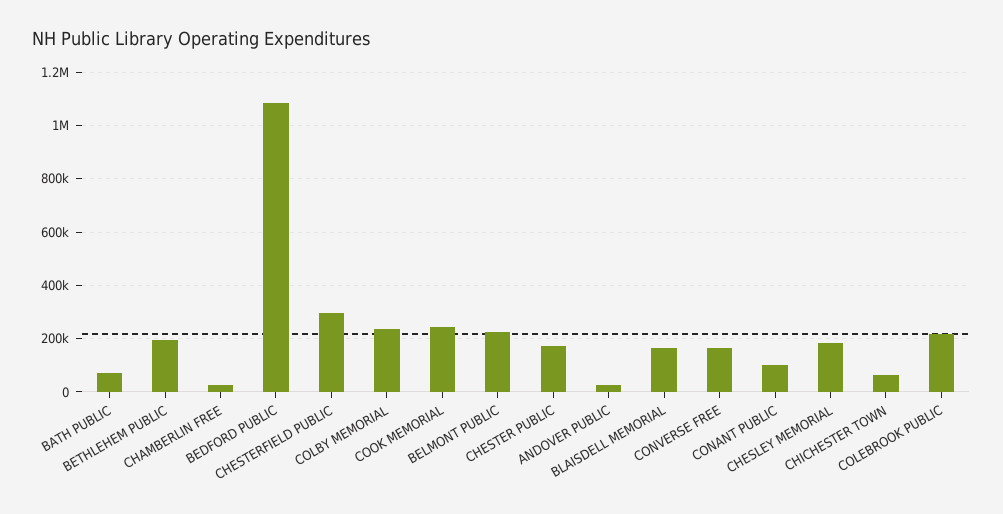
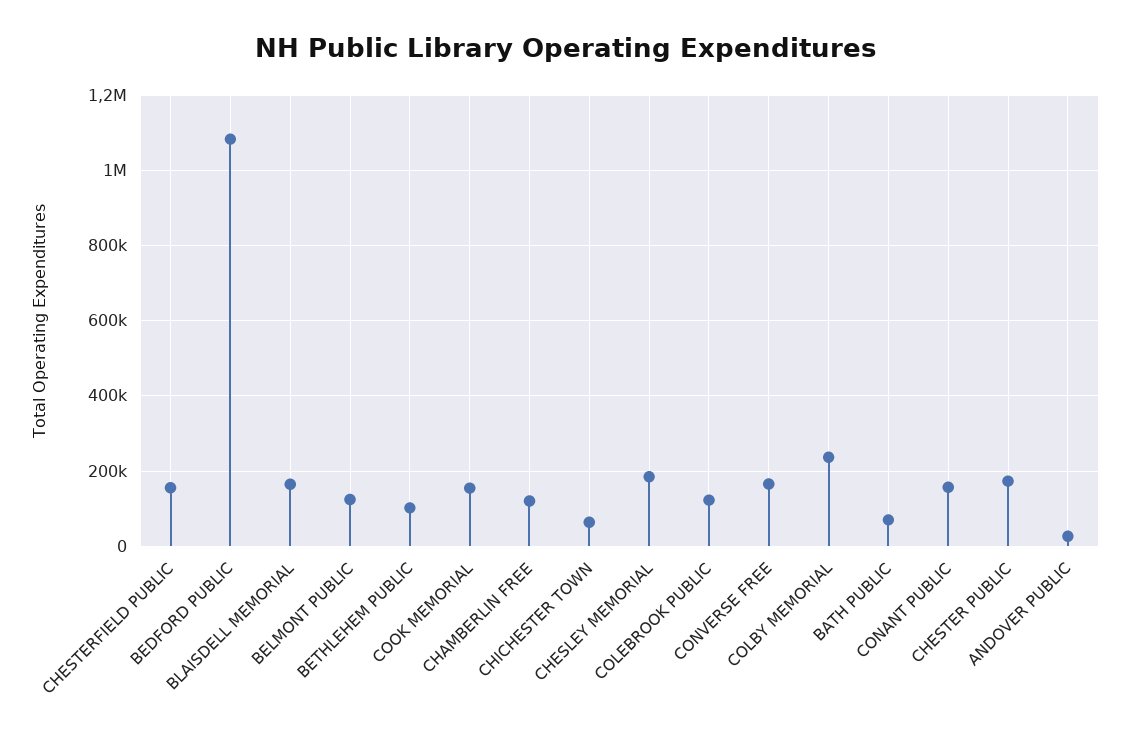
  {
    "BATH PUBLIC": 80000,
-   "BETHLEHEM PUBLIC": 200000,
+   "BETHLEHEM PUBLIC": 100000,
-   "CHAMBERLIN FREE": 25000,
+   "CHAMBERLIN FREE": 120000,
    "BEDFORD PUBLIC": 1080000,
-   "CHESTERFIELD PUBLIC": 300000,
+   "CHESTERFIELD PUBLIC": 160000,
    "COLBY MEMORIAL": 240000,
-   "COOK MEMORIAL": 250000,
+   "COOK MEMORIAL": 160000,
-   "BELMONT PUBLIC": 225000,
+   "BELMONT PUBLIC": 120000,
    "CHESTER PUBLIC": 180000,
    "ANDOVER PUBLIC": 20000,
    "BLAISDELL MEMORIAL": 160000,
    "CONVERSE FREE": 160000,
-   "CONANT PUBLIC": 100000,
+   "CONANT PUBLIC": 160000,
    "CHESLEY MEMORIAL": 180000,
    "CHICHESTER TOWN": 60000,
-   "COLEBROOK PUBLIC": 225000
+   "COLEBROOK PUBLIC": 120000
  }

